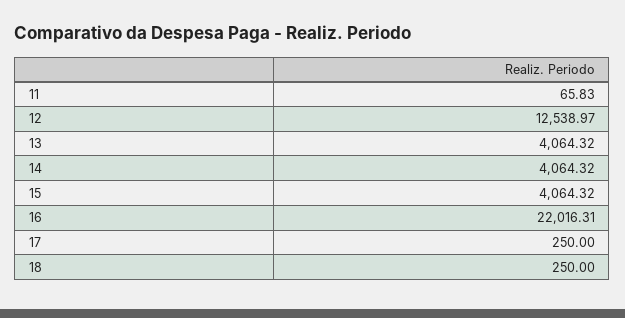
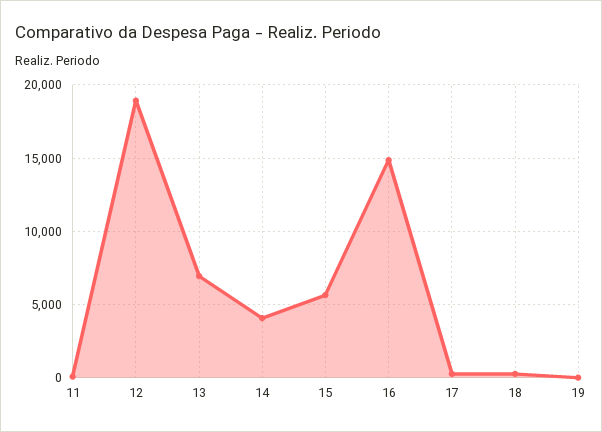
  {
    "11": 65.83,
-   "12": 12538.97,
+   "12": 19000,
-   "13": 4064.32,
+   "13": 7000,
    "14": 4064.32,
-   "15": 4064.32,
+   "15": 5500,
-   "16": 22016.31,
+   "16": 15000,
    "17": 250,
-   "18": 250
+   "18": 250,
+   "19": 0
  }

